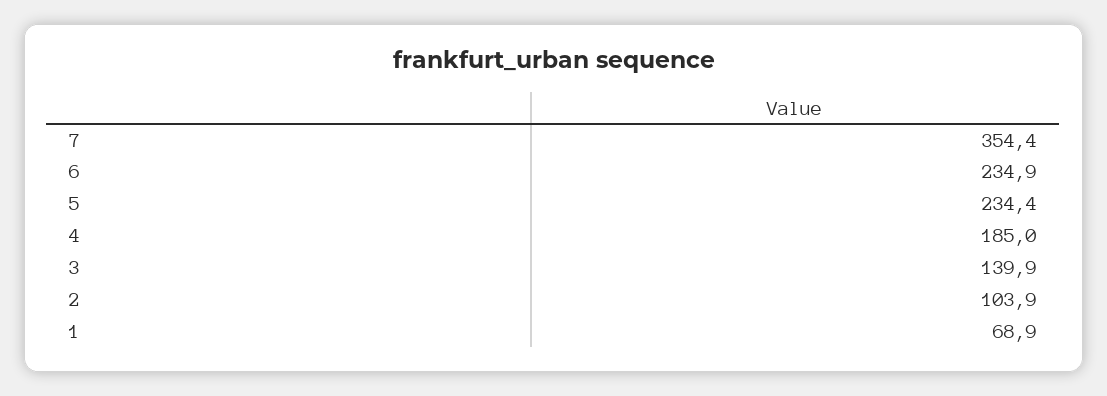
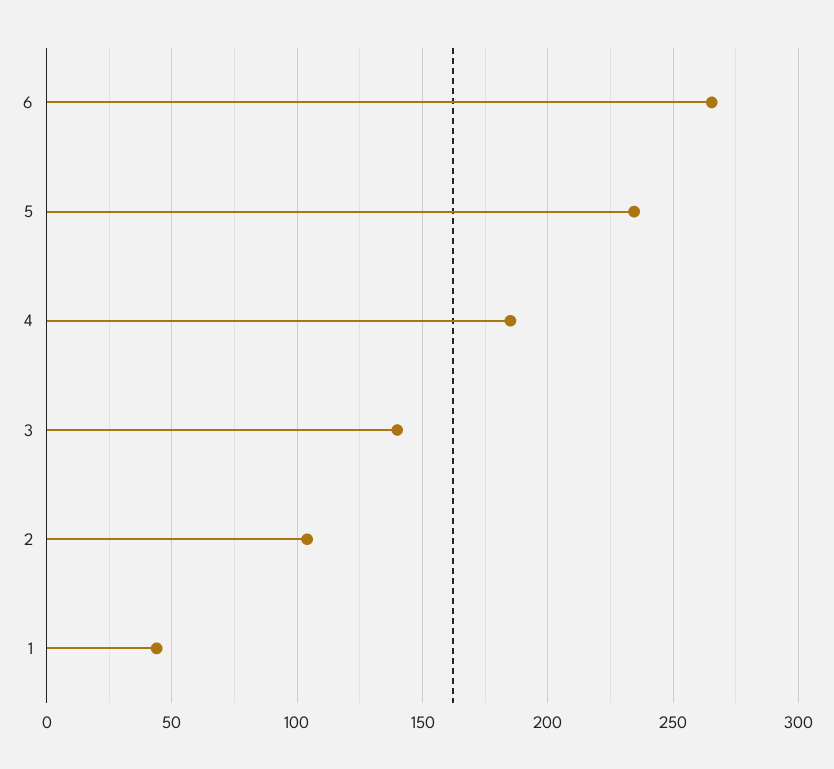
  {
-   "7": 354.4,
-   "6": 234.9,
+   "6": 265,
    "5": 234.4,
    "4": 185,
    "3": 139.9,
    "2": 103.9,
-   "1": 68.9
+   "1": 45
  }

